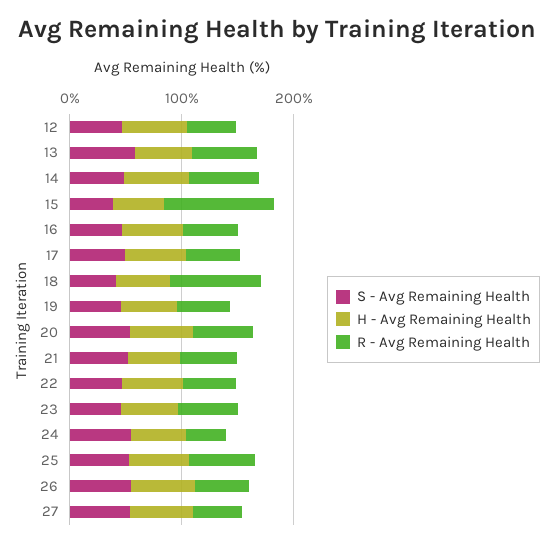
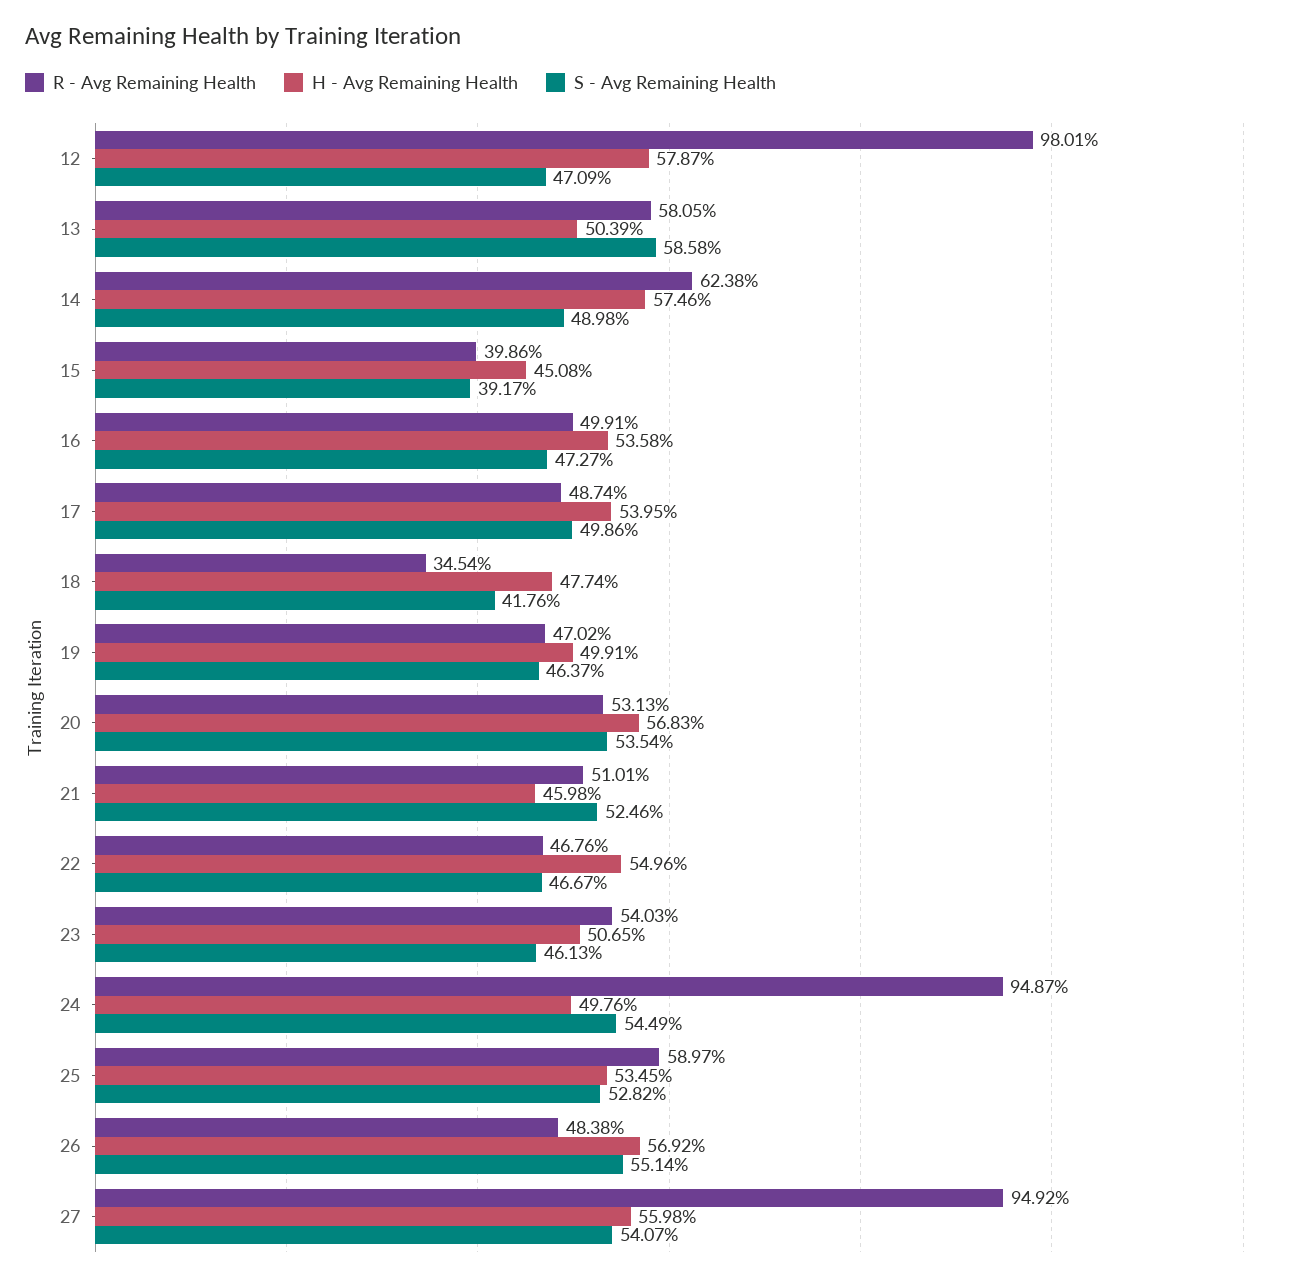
  {
    "S - Avg Remaining Health": {
      "12": 47.09,
      "13": 58.58,
      "14": 48.98,
      "15": 39.17,
      "16": 47.27,
      "17": 49.86,
      "18": 41.76,
      "19": 46.37,
      "20": 53.54,
      "21": 52.46,
      "22": 46.67,
      "23": 46.13,
      "24": 54.49,
      "25": 52.82,
      "26": 55.14,
      "27": 54.07
    },
    "H - Avg Remaining Health": {
      "12": 57.87,
      "13": 50.39,
      "14": 57.46,
      "15": 45.08,
      "16": 53.58,
      "17": 53.95,
      "18": 47.74,
      "19": 49.91,
      "20": 56.83,
      "21": 45.98,
      "22": 54.96,
      "23": 50.65,
      "24": 49.76,
      "25": 53.45,
      "26": 56.92,
      "27": 55.98
    },
    "R - Avg Remaining Health": {
-     "12": 40,
+     "12": 98.01,
      "13": 58.05,
      "14": 62.38,
-     "15": 100,
+     "15": 39.86,
      "16": 49.91,
      "17": 48.74,
-     "18": 80,
+     "18": 34.54,
      "19": 47.02,
      "20": 53.13,
      "21": 51.01,
      "22": 46.76,
      "23": 54.03,
-     "24": 40,
+     "24": 94.87,
      "25": 58.97,
      "26": 48.38,
-     "27": 40
+     "27": 94.92
    }
  }

